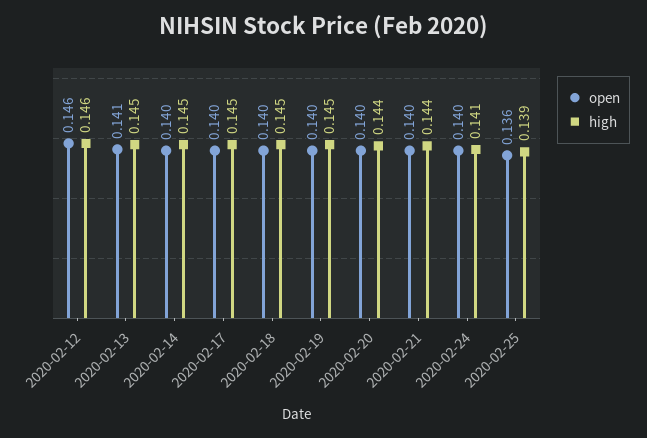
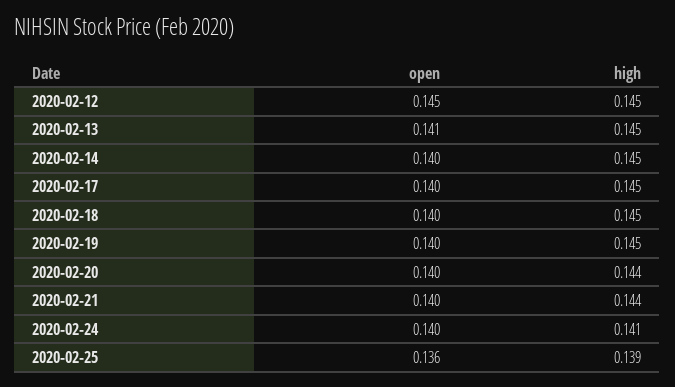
  {
    "open": {
-     "2020-02-12": 0.146,
+     "2020-02-12": 0.145,
      "2020-02-13": 0.141,
      "2020-02-14": 0.14,
      "2020-02-17": 0.14,
      "2020-02-18": 0.14,
      "2020-02-19": 0.14,
      "2020-02-20": 0.14,
      "2020-02-21": 0.14,
      "2020-02-24": 0.14,
      "2020-02-25": 0.136
    },
    "high": {
-     "2020-02-12": 0.146,
+     "2020-02-12": 0.145,
      "2020-02-13": 0.145,
      "2020-02-14": 0.145,
      "2020-02-17": 0.145,
      "2020-02-18": 0.145,
      "2020-02-19": 0.145,
      "2020-02-20": 0.144,
      "2020-02-21": 0.144,
      "2020-02-24": 0.141,
      "2020-02-25": 0.139
    }
  }

